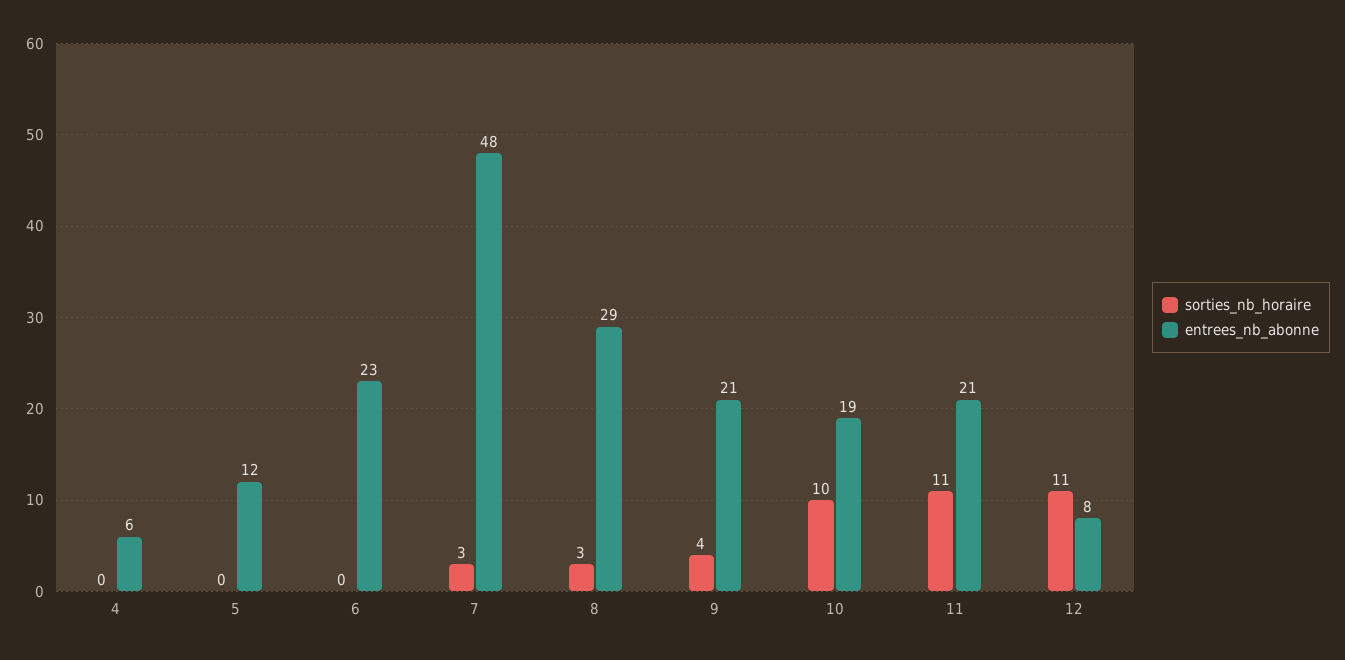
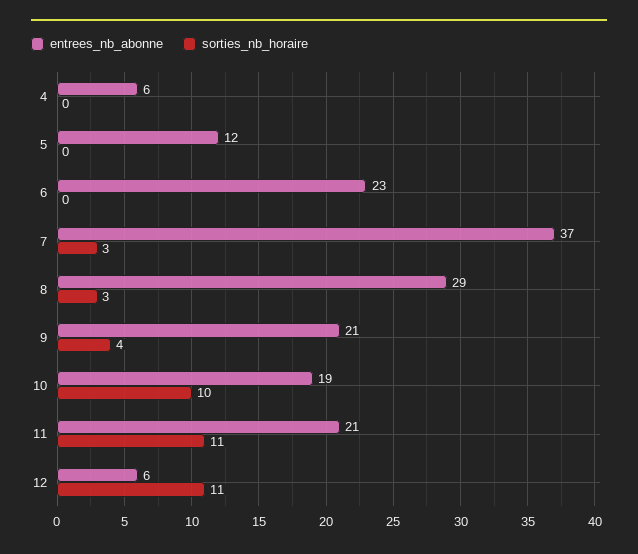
  {
    "sorties_nb_horaire": {
      "4": 0,
      "5": 0,
      "6": 0,
      "7": 3,
      "8": 3,
      "9": 4,
      "10": 10,
      "11": 11,
      "12": 11
    },
    "entrees_nb_abonne": {
      "4": 6,
      "5": 12,
      "6": 23,
-     "7": 48,
+     "7": 37,
      "8": 29,
      "9": 21,
      "10": 19,
      "11": 21,
-     "12": 8
+     "12": 6
    }
  }

